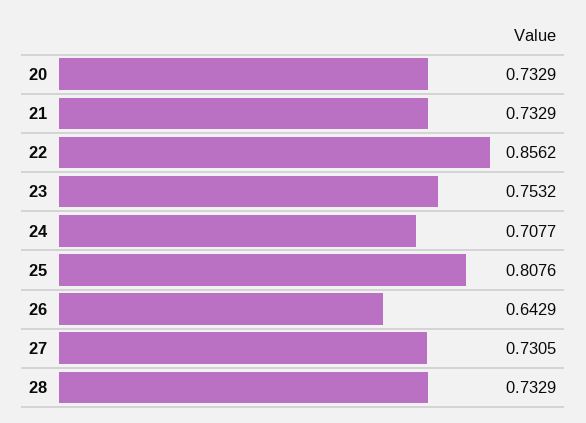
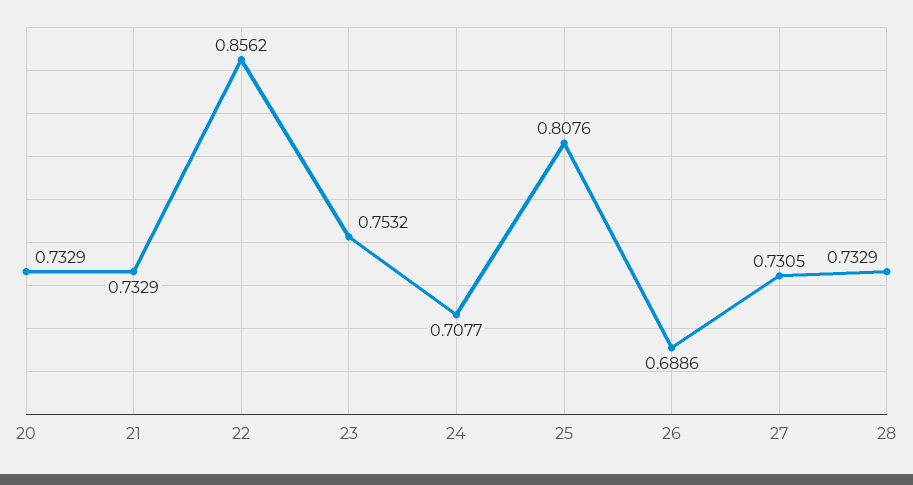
  {
    "20": 0.7329,
    "21": 0.7329,
    "22": 0.8562,
    "23": 0.7532,
    "24": 0.7077,
    "25": 0.8076,
-   "26": 0.6429,
+   "26": 0.6886,
    "27": 0.7305,
    "28": 0.7329
  }

